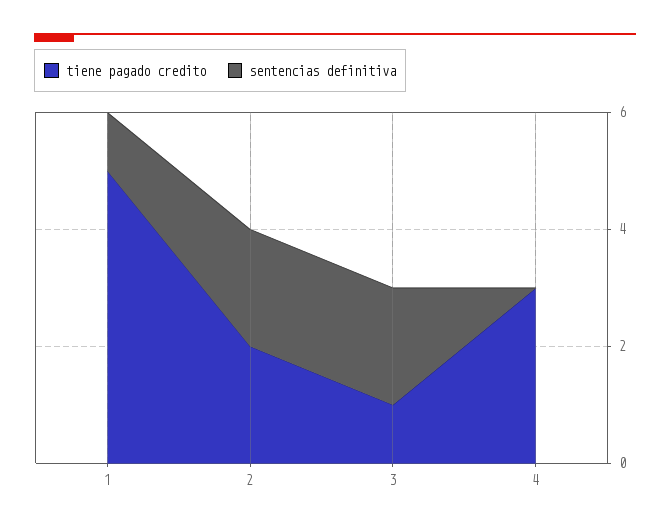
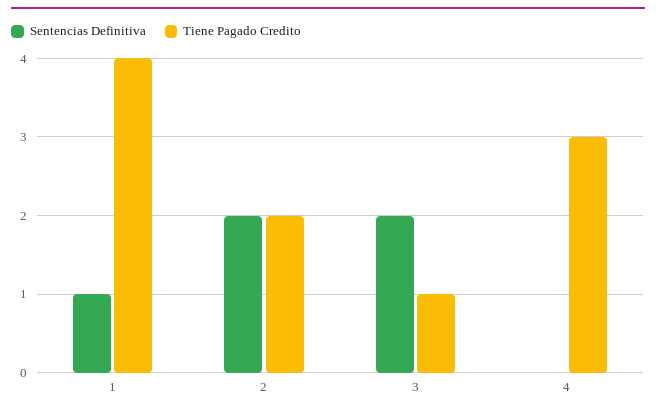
  {
    "tiene pagado credito": {
-     "1": 5,
+     "1": 4,
      "2": 2,
      "3": 1,
      "4": 3
    },
    "sentencias definitiva": {
      "1": 1,
      "2": 2,
      "3": 2,
      "4": 0
    }
  }

